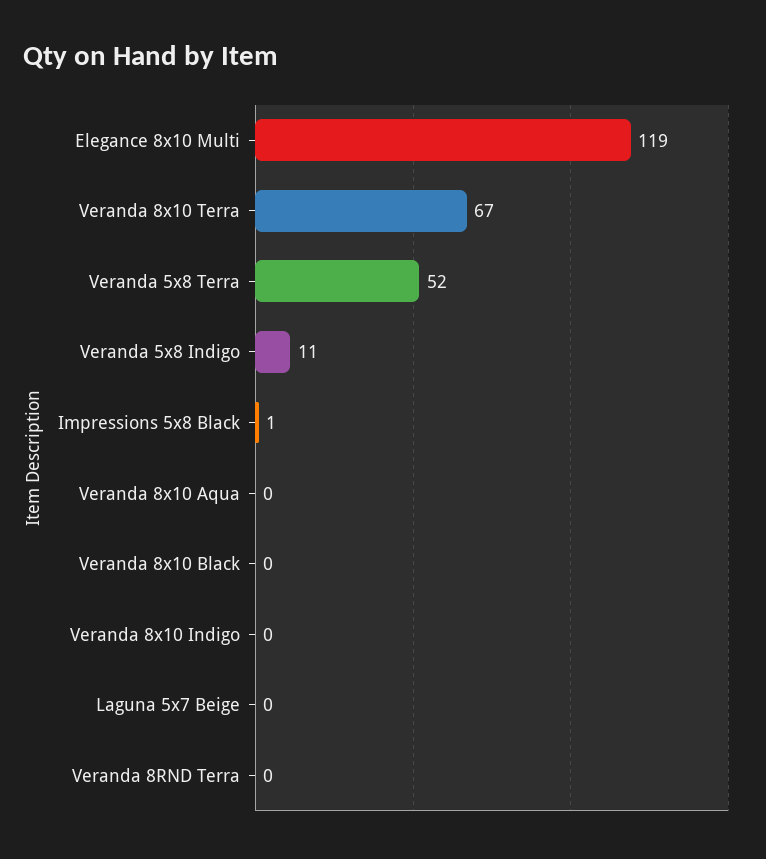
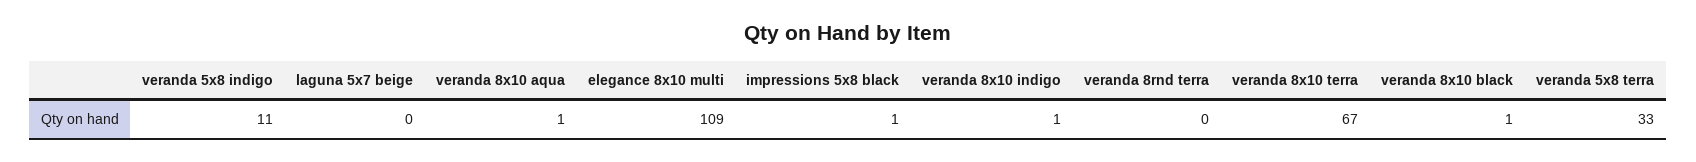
  {
-   "Elegance 8x10 Multi": 119,
+   "Elegance 8x10 Multi": 109,
    "Veranda 8x10 Terra": 67,
-   "Veranda 5x8 Terra": 52,
+   "Veranda 5x8 Terra": 33,
    "Veranda 5x8 Indigo": 11,
    "Impressions 5x8 Black": 1,
-   "Veranda 8x10 Aqua": 0,
+   "Veranda 8x10 Aqua": 1,
-   "Veranda 8x10 Black": 0,
+   "Veranda 8x10 Black": 1,
-   "Veranda 8x10 Indigo": 0,
+   "Veranda 8x10 Indigo": 1,
    "Laguna 5x7 Beige": 0,
    "Veranda 8RND Terra": 0
  }

